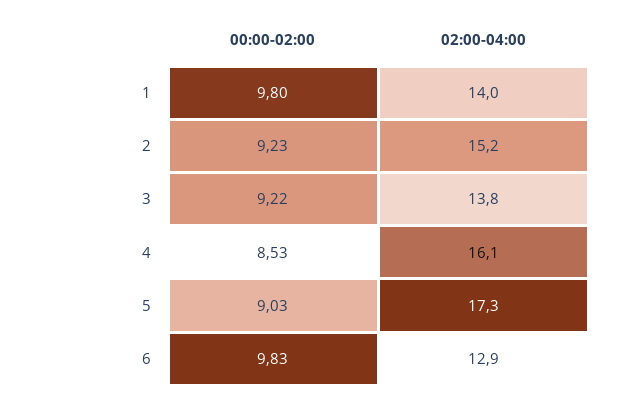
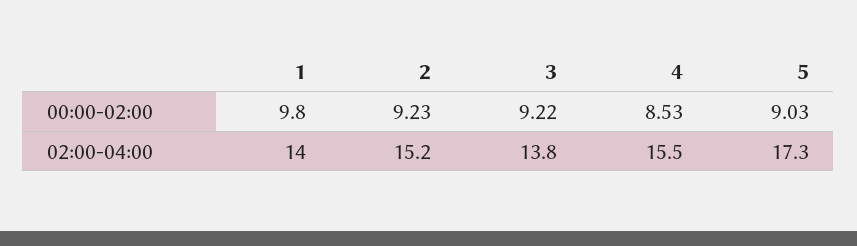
  {
    "00:00-02:00": {
      "1": 9.8,
      "2": 9.23,
      "3": 9.22,
      "4": 8.53,
-     "5": 9.03,
+     "5": 9.03
-     "6": 9.83
    },
    "02:00-04:00": {
      "1": 14,
      "2": 15.2,
      "3": 13.8,
-     "4": 16.1,
+     "4": 15.5,
-     "5": 17.3,
+     "5": 17.3
-     "6": 12.9
    }
  }

